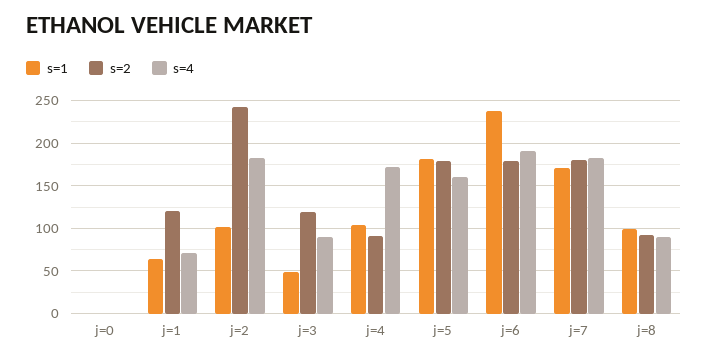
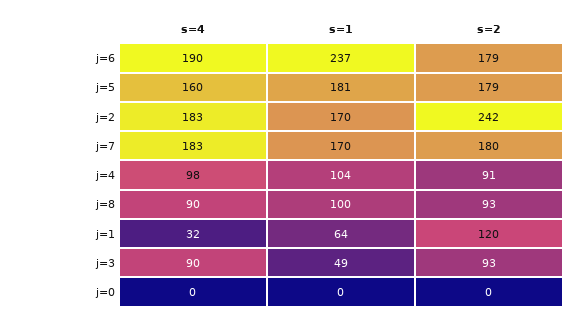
  {
    "s=1": {
      "j=0": 0,
      "j=1": 64,
-     "j=2": 100,
+     "j=2": 170,
      "j=3": 49,
      "j=4": 104,
      "j=5": 181,
      "j=6": 237,
      "j=7": 170,
      "j=8": 100
    },
    "s=2": {
      "j=0": 0,
      "j=1": 120,
      "j=2": 242,
-     "j=3": 120,
+     "j=3": 93,
      "j=4": 91,
      "j=5": 179,
      "j=6": 179,
      "j=7": 180,
      "j=8": 93
    },
    "s=4": {
      "j=0": 0,
-     "j=1": 70,
+     "j=1": 32,
      "j=2": 183,
      "j=3": 90,
-     "j=4": 170,
+     "j=4": 98,
      "j=5": 160,
      "j=6": 190,
      "j=7": 183,
      "j=8": 90
    }
  }

